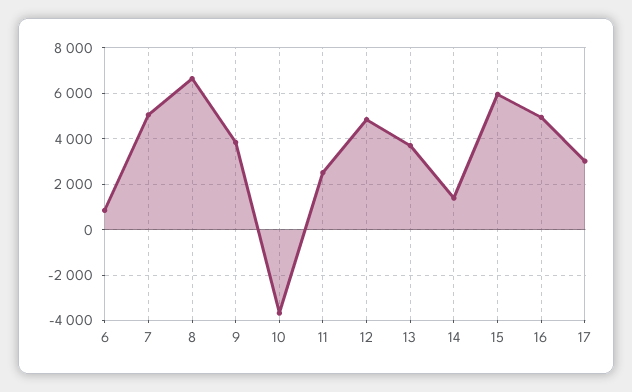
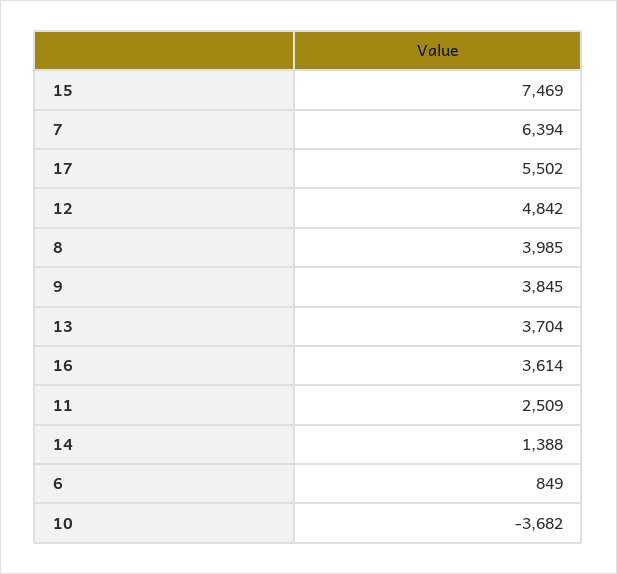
  {
    "6": 849,
-   "7": 5000,
+   "7": 6394,
-   "8": 6500,
+   "8": 3985,
    "9": 3845,
    "10": -3682,
    "11": 2509,
    "12": 4842,
    "13": 3704,
    "14": 1388,
-   "15": 6000,
+   "15": 7469,
-   "16": 5000,
+   "16": 3614,
-   "17": 3000
+   "17": 5502
  }

